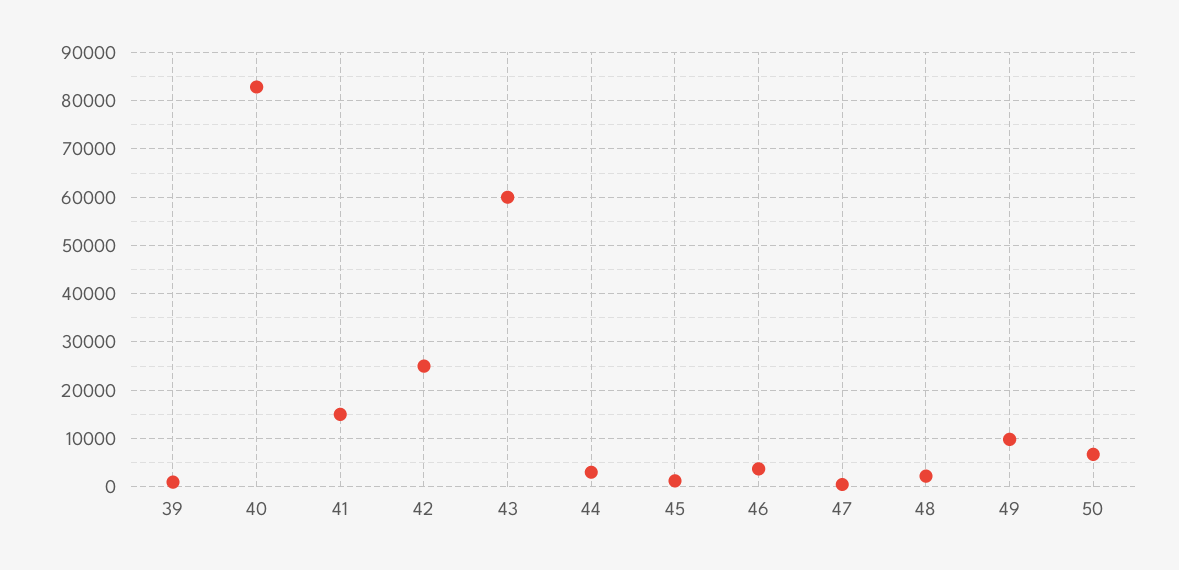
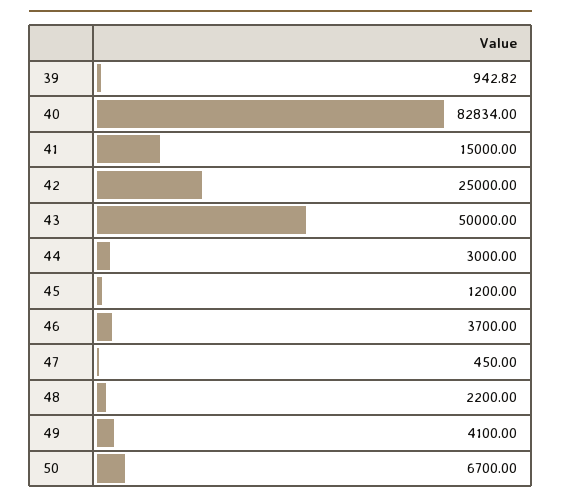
  {
    "39": 942.82,
    "40": 82834,
    "41": 15000,
    "42": 25000,
-   "43": 60000,
+   "43": 50000,
    "44": 3000,
    "45": 1200,
    "46": 3700,
    "47": 450,
    "48": 2200,
-   "49": 10000,
+   "49": 4100,
    "50": 6700
  }

